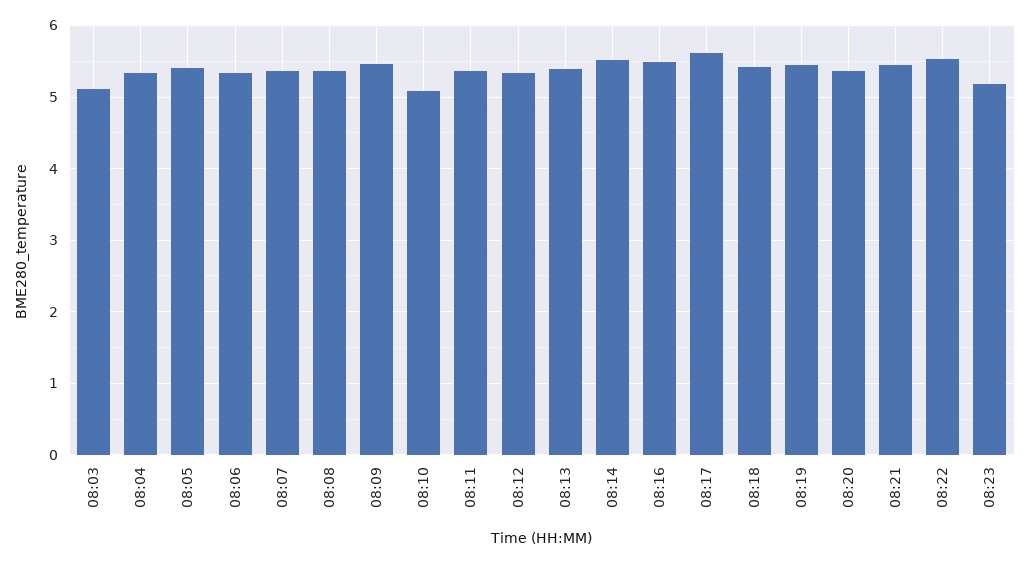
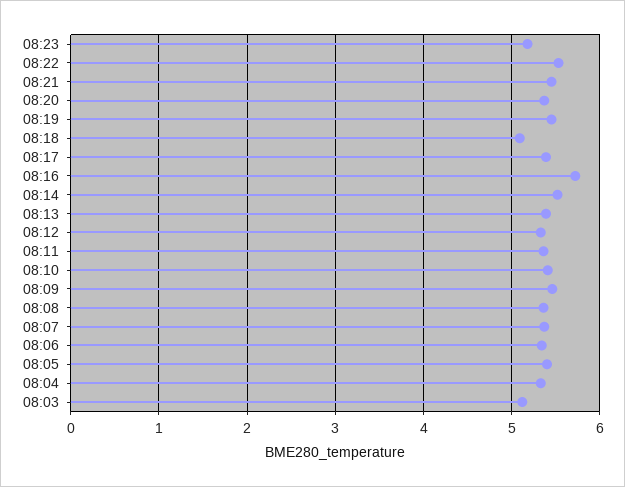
  {
    "08:03": 5.1,
    "08:04": 5.3,
    "08:05": 5.4,
    "08:06": 5.3,
    "08:07": 5.4,
    "08:08": 5.4,
    "08:09": 5.5,
-   "08:10": 5.1,
+   "08:10": 5.4,
    "08:11": 5.4,
    "08:12": 5.3,
    "08:13": 5.4,
    "08:14": 5.5,
-   "08:16": 5.5,
+   "08:16": 5.7,
-   "08:17": 5.6,
+   "08:17": 5.4,
-   "08:18": 5.4,
+   "08:18": 5.1,
    "08:19": 5.5,
    "08:20": 5.4,
    "08:21": 5.5,
    "08:22": 5.5,
    "08:23": 5.2
  }

